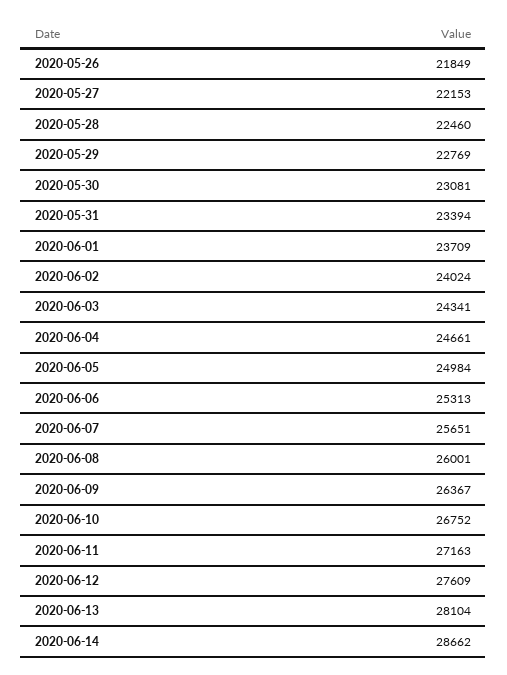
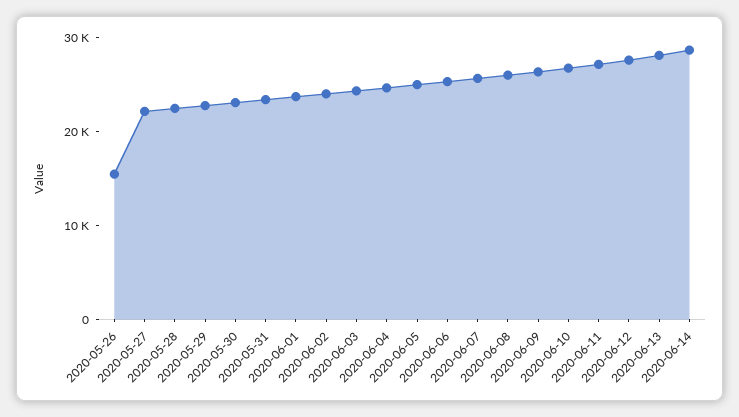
  {
-   "2020-05-26": 21849,
+   "2020-05-26": 16000,
    "2020-05-27": 22153,
    "2020-05-28": 22460,
    "2020-05-29": 22769,
    "2020-05-30": 23081,
    "2020-05-31": 23394,
    "2020-06-01": 23709,
    "2020-06-02": 24024,
    "2020-06-03": 24341,
    "2020-06-04": 24661,
    "2020-06-05": 24984,
    "2020-06-06": 25313,
    "2020-06-07": 25651,
    "2020-06-08": 26001,
    "2020-06-09": 26367,
    "2020-06-10": 26752,
    "2020-06-11": 27163,
    "2020-06-12": 27609,
    "2020-06-13": 28104,
    "2020-06-14": 28662
  }

